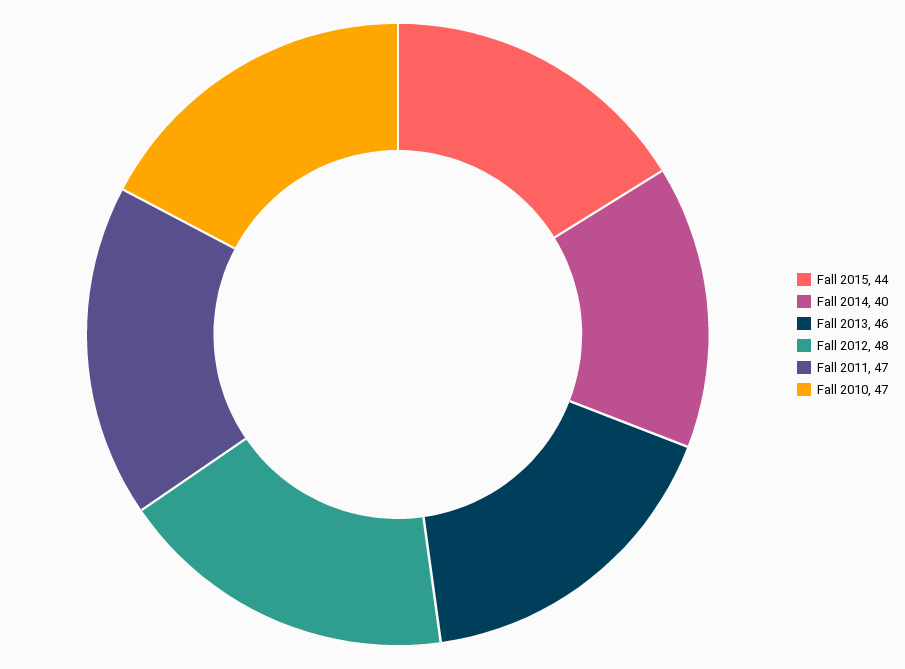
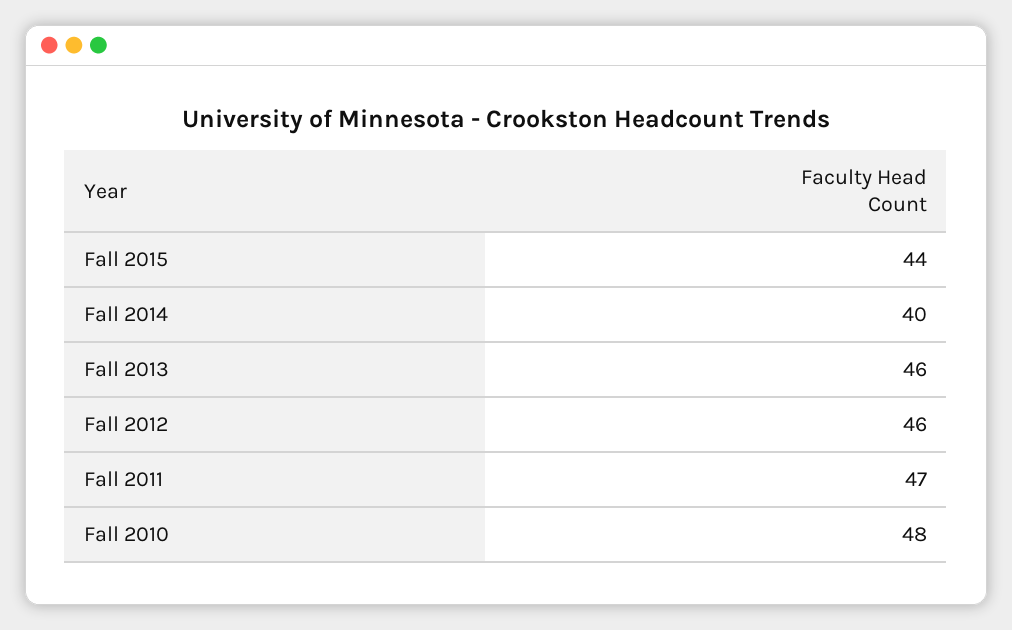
  {
    "Fall 2015": 44,
    "Fall 2014": 40,
    "Fall 2013": 46,
-   "Fall 2012": 48,
+   "Fall 2012": 46,
    "Fall 2011": 47,
-   "Fall 2010": 47
+   "Fall 2010": 48
  }

